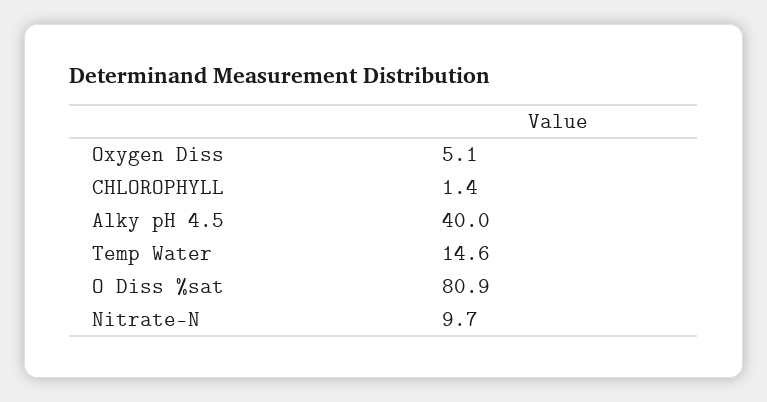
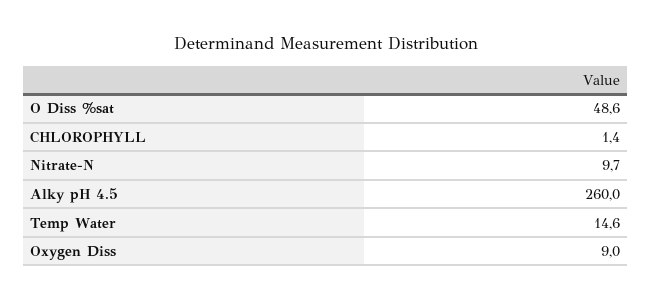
  {
-   "Oxygen Diss": 5.1,
+   "Oxygen Diss": 9,
    "CHLOROPHYLL": 1.4,
-   "Alky pH 4.5": 40,
+   "Alky pH 4.5": 260,
    "Temp Water": 14.6,
-   "O Diss %sat": 80.9,
+   "O Diss %sat": 48.6,
    "Nitrate-N": 9.7
  }

